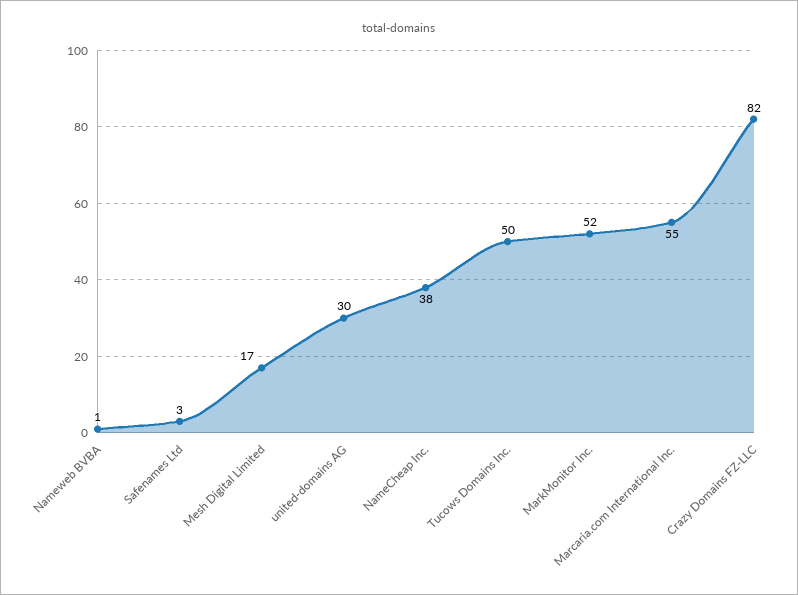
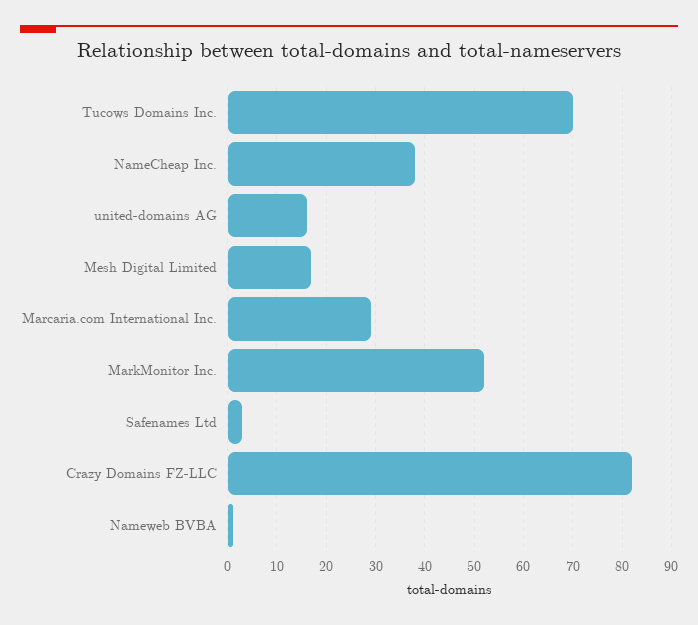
  {
    "Nameweb BVBA": 1,
    "Safenames Ltd": 3,
    "Mesh Digital Limited": 17,
-   "united-domains AG": 30,
+   "united-domains AG": 15,
    "NameCheap Inc.": 38,
-   "Tucows Domains Inc.": 50,
+   "Tucows Domains Inc.": 70,
    "MarkMonitor Inc.": 52,
-   "Marcaria.com International Inc.": 55,
+   "Marcaria.com International Inc.": 30,
    "Crazy Domains FZ-LLC": 82
  }

